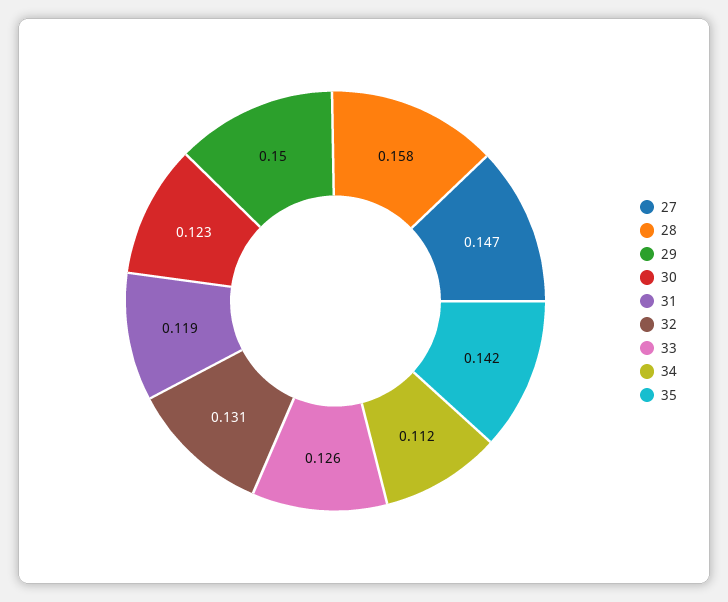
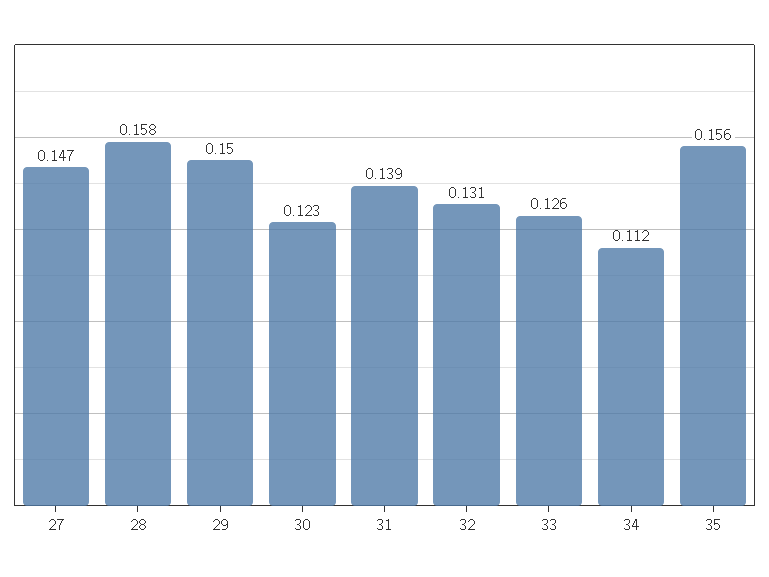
  {
    "27": 0.147,
    "28": 0.158,
    "29": 0.15,
    "30": 0.123,
-   "31": 0.119,
+   "31": 0.139,
    "32": 0.131,
    "33": 0.126,
    "34": 0.112,
-   "35": 0.142
+   "35": 0.156
  }

